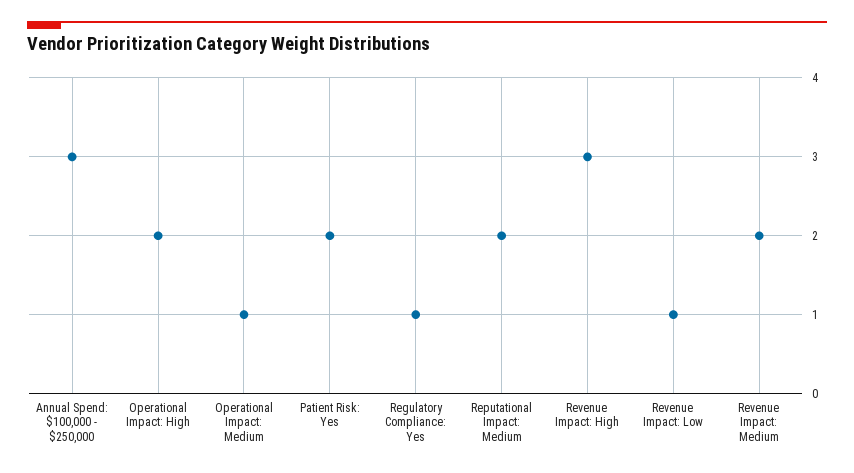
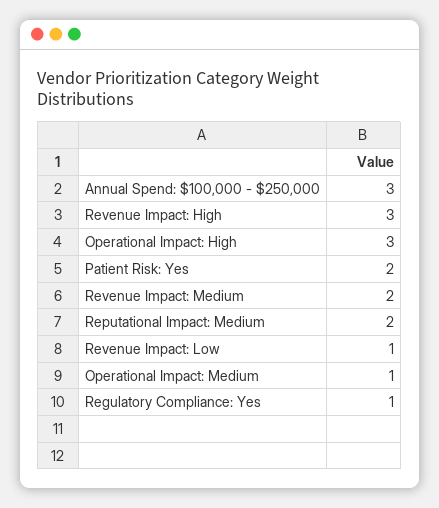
  {
    "Annual Spend: $100,000 - $250,000": 3,
-   "Operational Impact: High": 2,
+   "Operational Impact: High": 3,
    "Operational Impact: Medium": 1,
    "Patient Risk: Yes": 2,
    "Regulatory Compliance: Yes": 1,
    "Reputational Impact: Medium": 2,
    "Revenue Impact: High": 3,
    "Revenue Impact: Low": 1,
    "Revenue Impact: Medium": 2
  }

